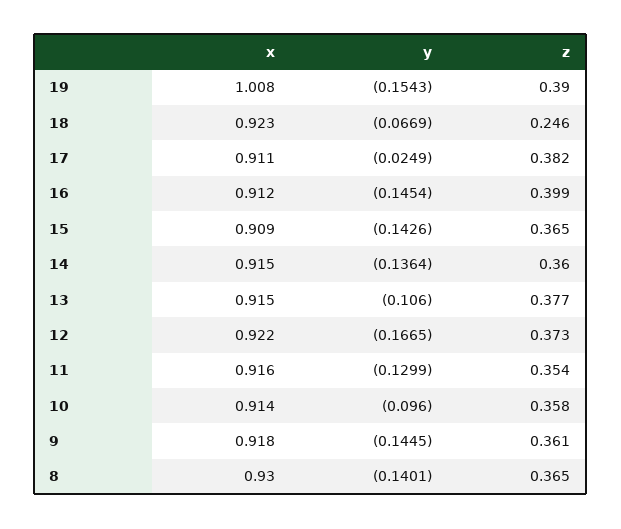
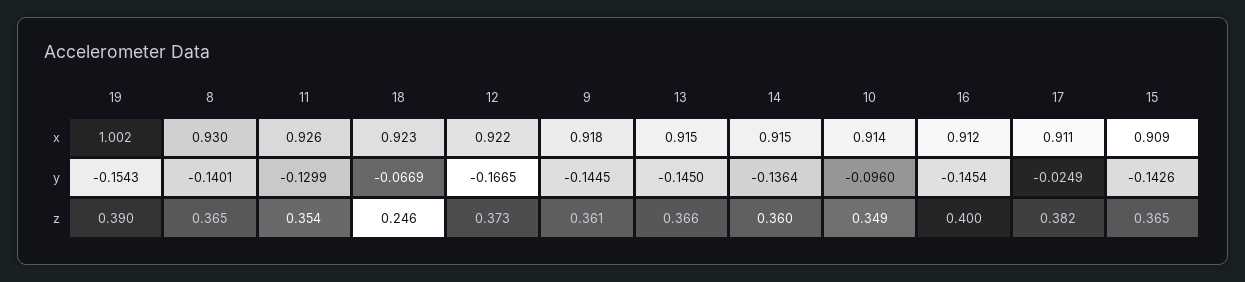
  {
    "x": {
-     "19": 1.008,
+     "19": 1.002,
      "18": 0.923,
      "17": 0.911,
      "16": 0.912,
      "15": 0.909,
      "14": 0.915,
      "13": 0.915,
      "12": 0.922,
-     "11": 0.916,
+     "11": 0.926,
      "10": 0.914,
      "9": 0.918,
      "8": 0.93
    },
    "y": {
      "19": -0.1543,
      "18": -0.0669,
      "17": -0.0249,
      "16": -0.1454,
      "15": -0.1426,
      "14": -0.1364,
-     "13": -0.106,
+     "13": -0.145,
      "12": -0.1665,
      "11": -0.1299,
      "10": -0.096,
      "9": -0.1445,
      "8": -0.1401
    },
    "z": {
      "19": 0.39,
      "18": 0.246,
      "17": 0.382,
-     "16": 0.399,
+     "16": 0.4,
      "15": 0.365,
      "14": 0.36,
-     "13": 0.377,
+     "13": 0.366,
      "12": 0.373,
      "11": 0.354,
-     "10": 0.358,
+     "10": 0.349,
      "9": 0.361,
      "8": 0.365
    }
  }

